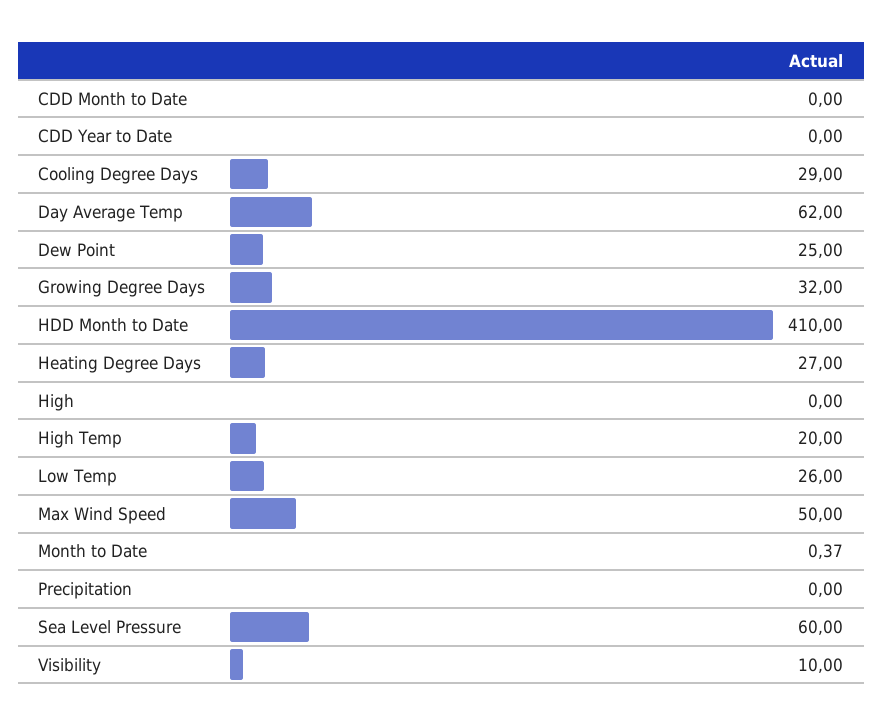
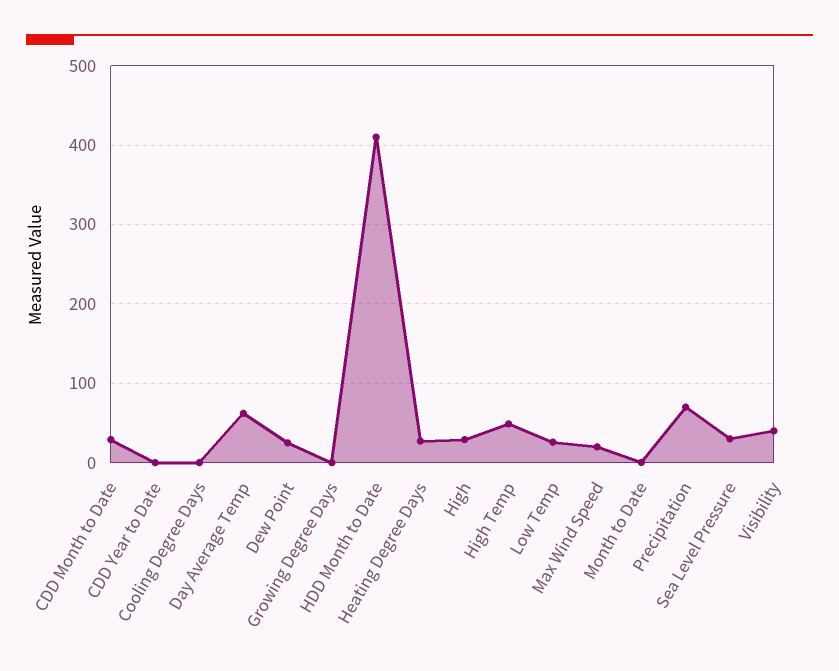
  {
-   "CDD Month to Date": 0,
+   "CDD Month to Date": 30,
    "CDD Year to Date": 0,
-   "Cooling Degree Days": 29,
+   "Cooling Degree Days": 0,
    "Day Average Temp": 62,
    "Dew Point": 25,
-   "Growing Degree Days": 32,
+   "Growing Degree Days": 0,
    "HDD Month to Date": 410,
    "Heating Degree Days": 27,
-   "High": 0,
+   "High": 30,
-   "High Temp": 20,
+   "High Temp": 50,
    "Low Temp": 26,
-   "Max Wind Speed": 50,
+   "Max Wind Speed": 20,
    "Month to Date": 0.37,
-   "Precipitation": 0,
+   "Precipitation": 70,
-   "Sea Level Pressure": 60,
+   "Sea Level Pressure": 30,
-   "Visibility": 10
+   "Visibility": 40
  }

